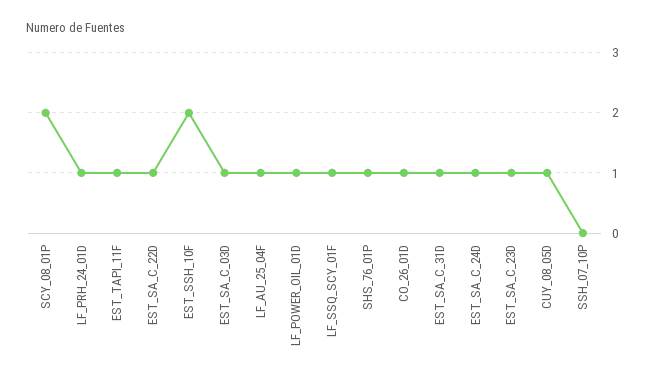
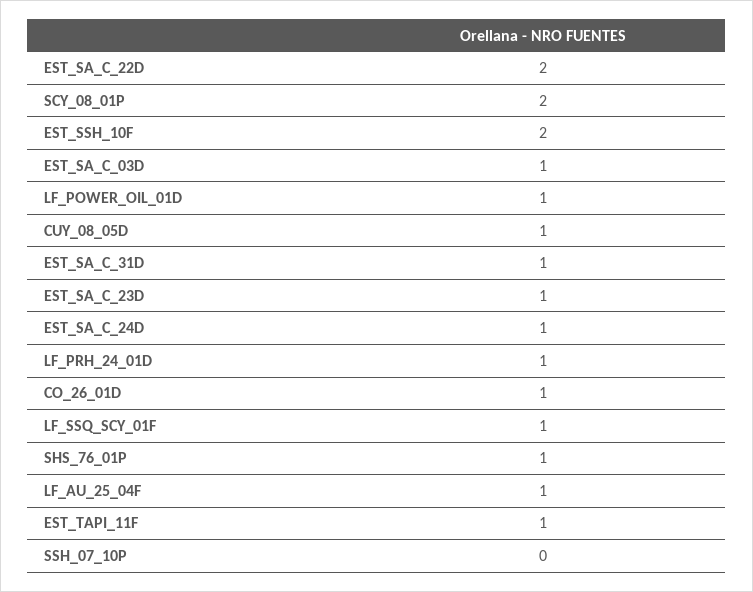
  {
    "SCY_08_01P": 2,
    "LF_PRH_24_01D": 1,
    "EST_TAPI_11F": 1,
-   "EST_SA_C_22D": 1,
+   "EST_SA_C_22D": 2,
    "EST_SSH_10F": 2,
    "EST_SA_C_03D": 1,
    "LF_AU_25_04F": 1,
    "LF_POWER_OIL_01D": 1,
    "LF_SSQ_SCY_01F": 1,
    "SHS_76_01P": 1,
    "CO_26_01D": 1,
    "EST_SA_C_31D": 1,
    "EST_SA_C_24D": 1,
    "EST_SA_C_23D": 1,
    "CUY_08_05D": 1,
    "SSH_07_10P": 0
  }

